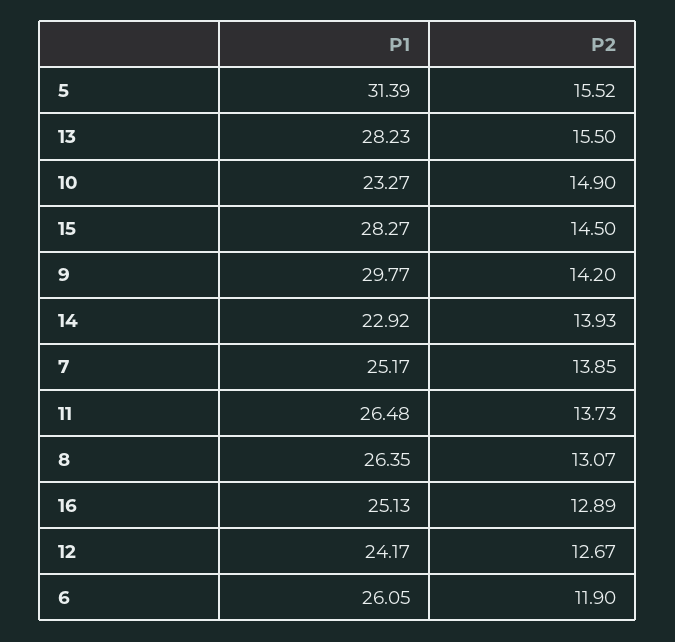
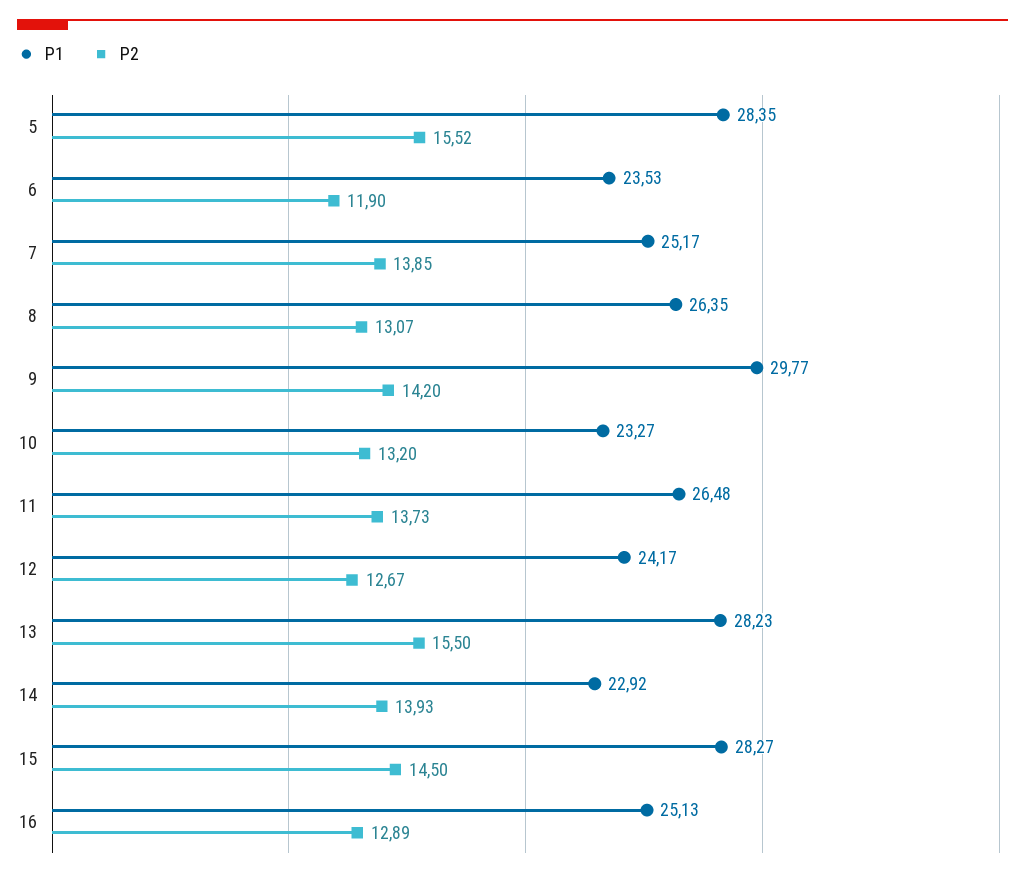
  {
    "P1": {
-     "5": 31.39,
+     "5": 28.35,
      "13": 28.23,
      "10": 23.27,
      "15": 28.27,
      "9": 29.77,
      "14": 22.92,
      "7": 25.17,
      "11": 26.48,
      "8": 26.35,
      "16": 25.13,
      "12": 24.17,
-     "6": 26.05
+     "6": 23.53
    },
    "P2": {
      "5": 15.52,
      "13": 15.5,
-     "10": 14.9,
+     "10": 13.2,
      "15": 14.5,
      "9": 14.2,
      "14": 13.93,
      "7": 13.85,
      "11": 13.73,
      "8": 13.07,
      "16": 12.89,
      "12": 12.67,
      "6": 11.9
    }
  }

